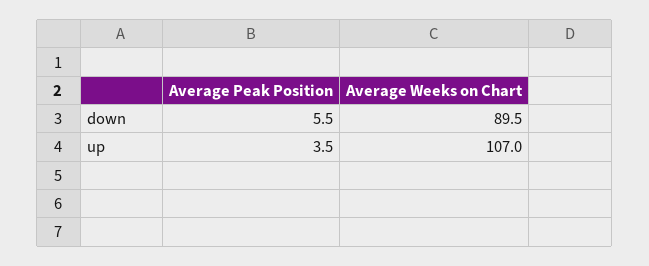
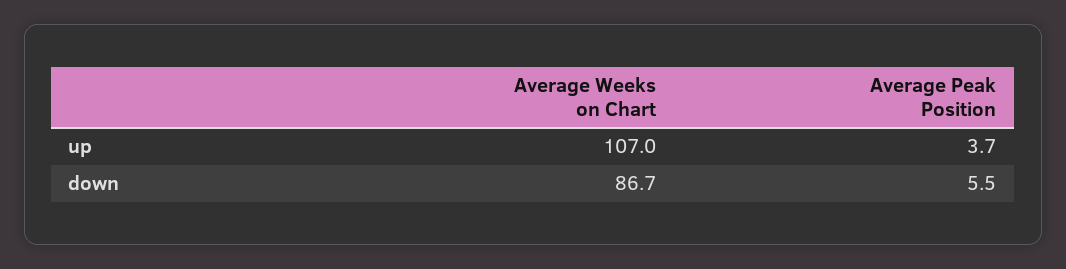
  {
    "Average Peak Position": {
      "down": 5.5,
-     "up": 3.5
+     "up": 3.7
    },
    "Average Weeks on Chart": {
-     "down": 89.5,
+     "down": 86.7,
      "up": 107
    }
  }

